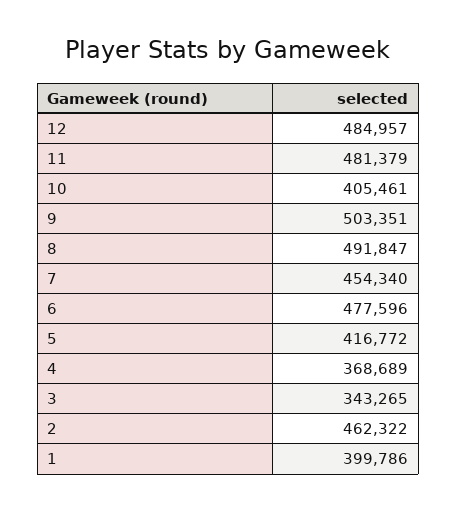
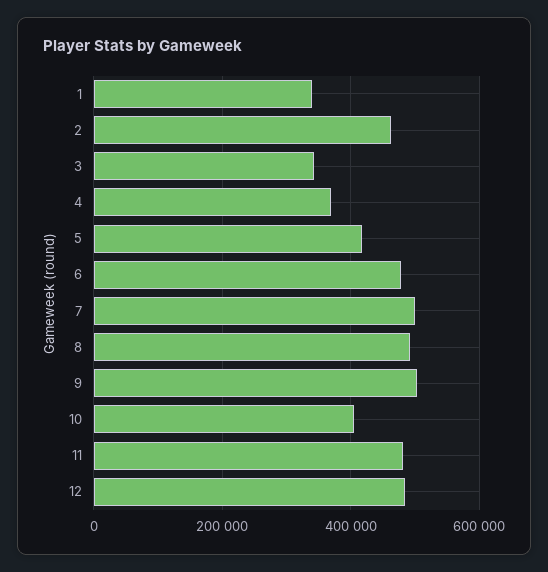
  {
    "12": 484957,
    "11": 481379,
    "10": 405461,
    "9": 503351,
    "8": 491847,
-   "7": 454340,
+   "7": 500000,
    "6": 477596,
    "5": 416772,
    "4": 368689,
    "3": 343265,
    "2": 462322,
-   "1": 399786
+   "1": 340000
  }

